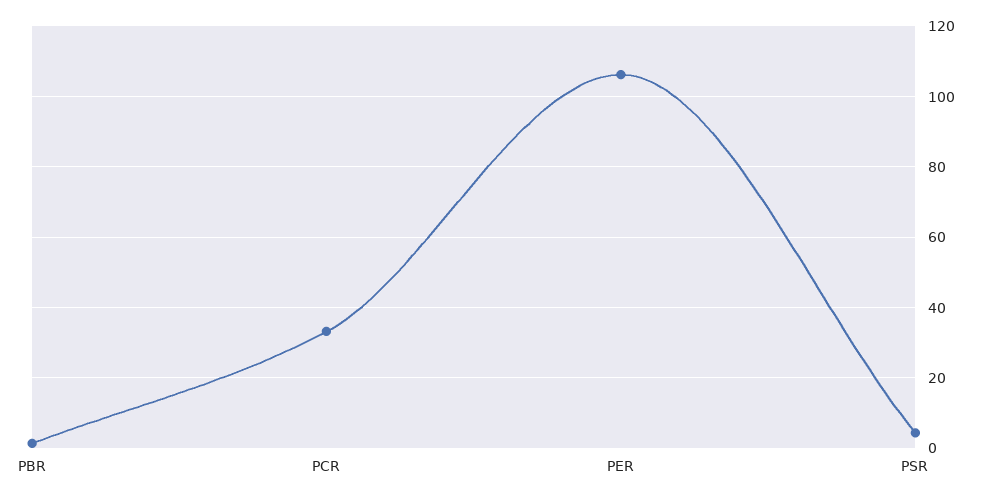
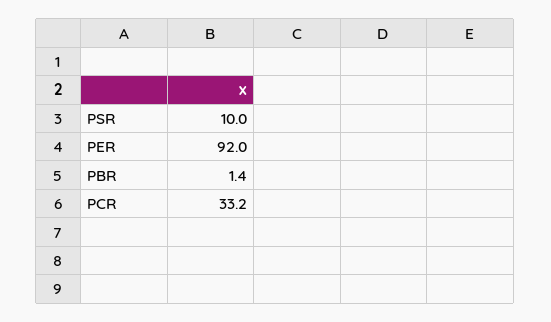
  {
    "PBR": 1.4,
    "PCR": 33.2,
-   "PER": 106,
+   "PER": 92,
-   "PSR": 4
+   "PSR": 10
  }

